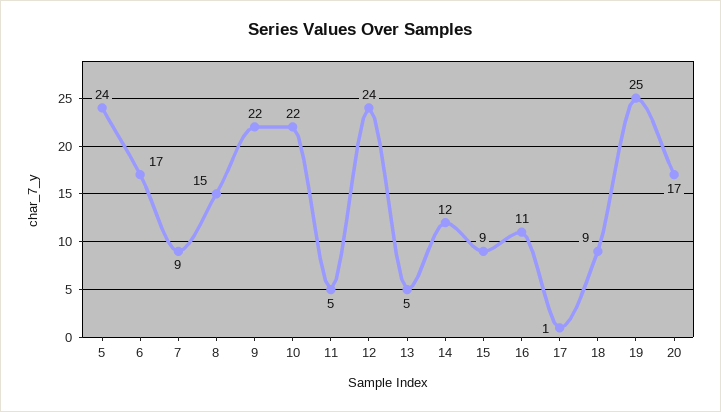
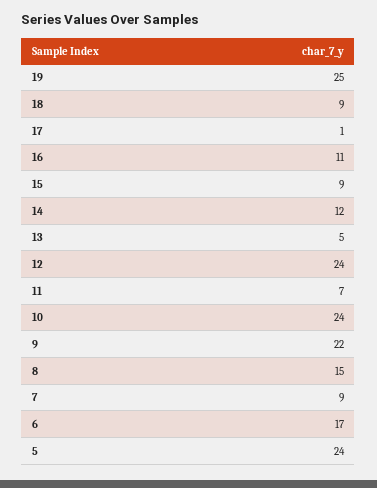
  {
    "5": 24,
    "6": 17,
    "7": 9,
    "8": 15,
    "9": 22,
-   "10": 22,
+   "10": 24,
-   "11": 5,
+   "11": 7,
    "12": 24,
    "13": 5,
    "14": 12,
    "15": 9,
    "16": 11,
    "17": 1,
    "18": 9,
-   "19": 25,
+   "19": 25
-   "20": 17
  }

